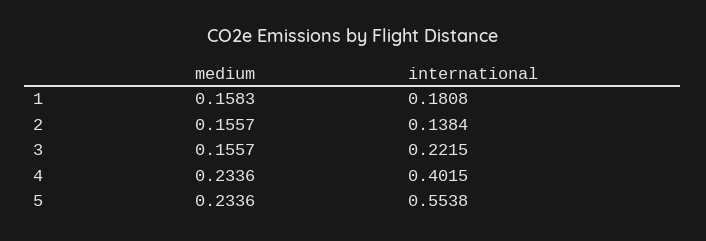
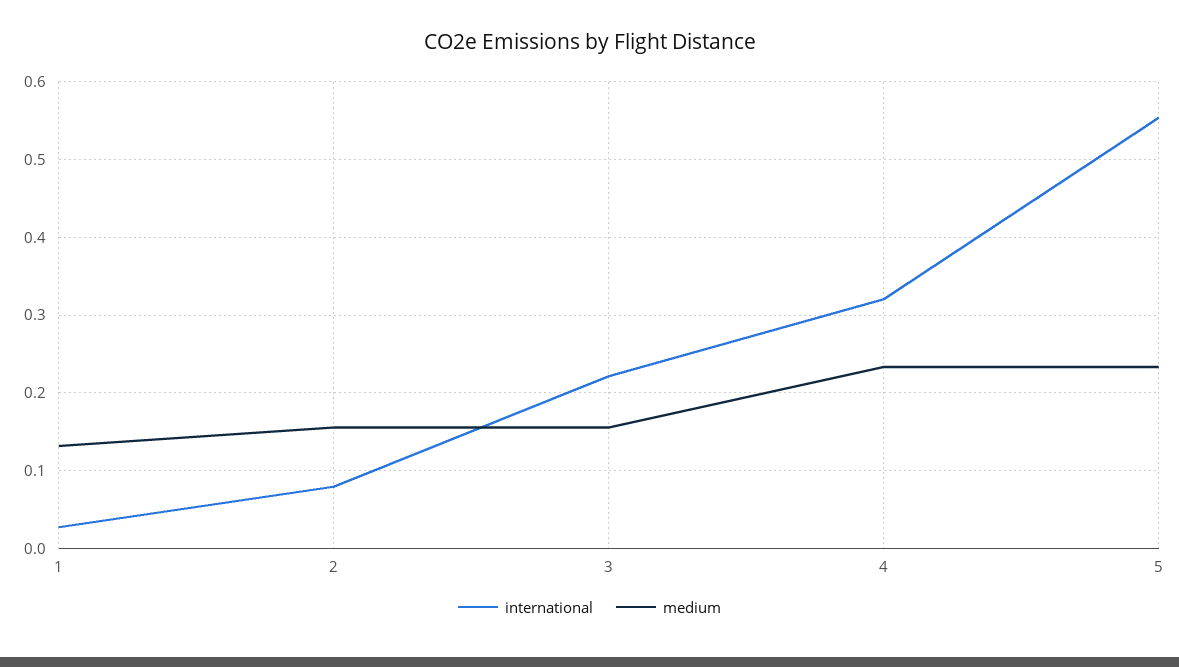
  {
    "medium": {
-     "1": 0.1583,
+     "1": 0.13,
      "2": 0.1557,
      "3": 0.1557,
      "4": 0.2336,
      "5": 0.2336
    },
    "international": {
-     "1": 0.1808,
+     "1": 0.03,
-     "2": 0.1384,
+     "2": 0.08,
      "3": 0.2215,
-     "4": 0.4015,
+     "4": 0.32,
      "5": 0.5538
    }
  }

